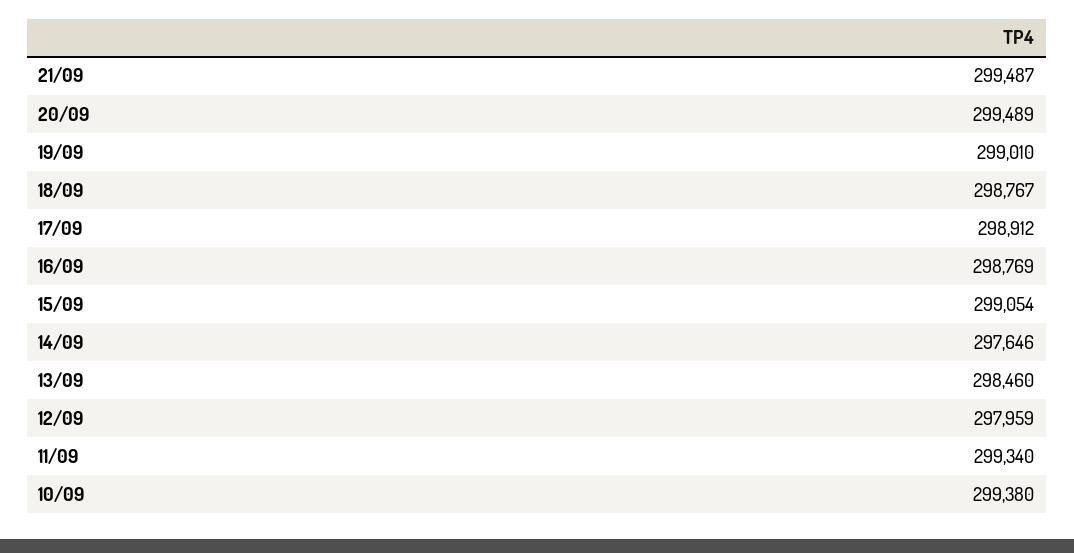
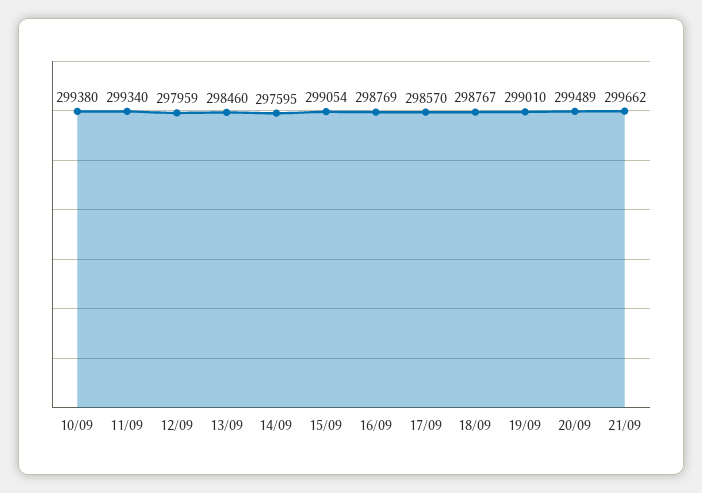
  {
-   "21/09": 299487,
+   "21/09": 299662,
    "20/09": 299489,
    "19/09": 299010,
    "18/09": 298767,
-   "17/09": 298912,
+   "17/09": 298570,
    "16/09": 298769,
    "15/09": 299054,
-   "14/09": 297646,
+   "14/09": 297595,
    "13/09": 298460,
    "12/09": 297959,
    "11/09": 299340,
    "10/09": 299380
  }

